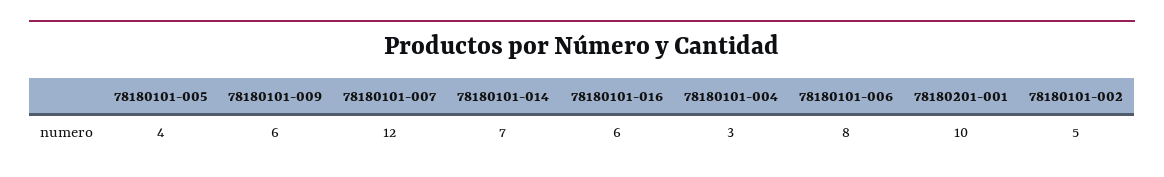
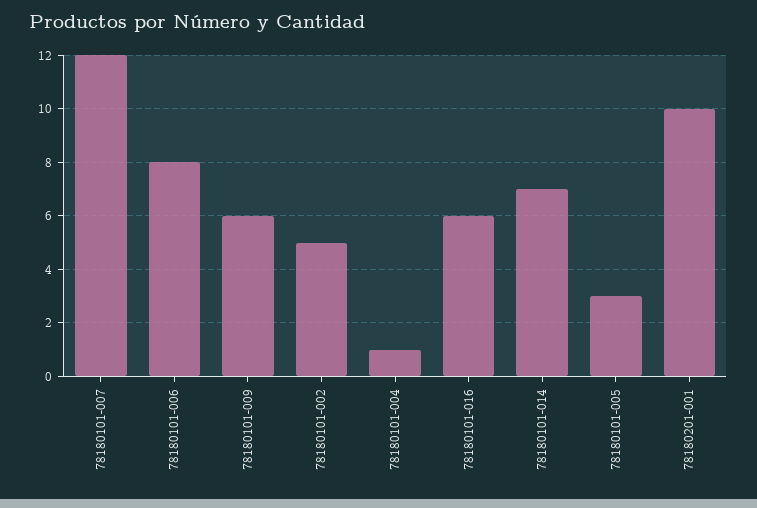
  {
-   "78180101-005": 4,
+   "78180101-005": 3,
    "78180101-009": 6,
    "78180101-007": 12,
    "78180101-014": 7,
    "78180101-016": 6,
-   "78180101-004": 3,
+   "78180101-004": 1,
    "78180101-006": 8,
    "78180201-001": 10,
    "78180101-002": 5
  }

